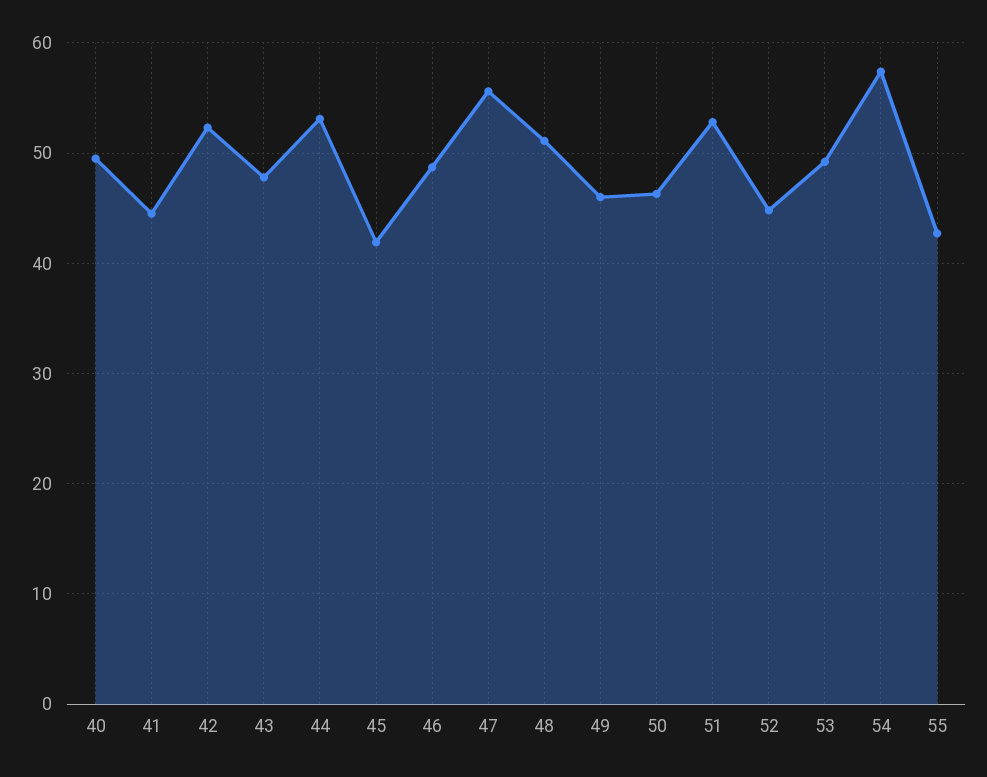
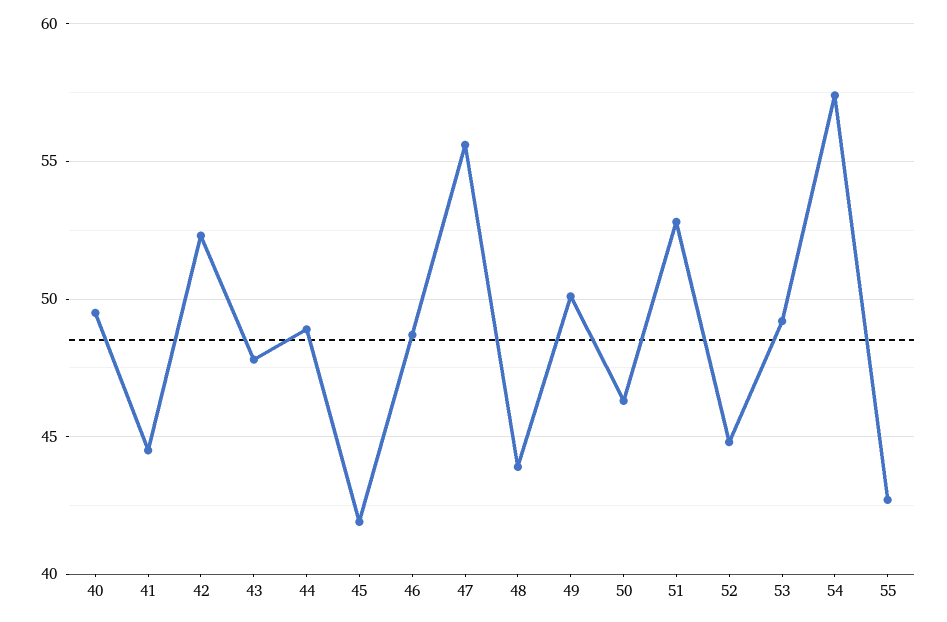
  {
    "40": 49.5,
    "41": 44.5,
    "42": 52.5,
    "43": 48,
-   "44": 53,
+   "44": 49,
    "45": 42,
    "46": 48.5,
    "47": 55.5,
-   "48": 51,
+   "48": 44,
-   "49": 46,
+   "49": 50,
    "50": 46.5,
    "51": 53,
    "52": 45,
    "53": 49,
    "54": 57.5,
    "55": 42.5
  }

